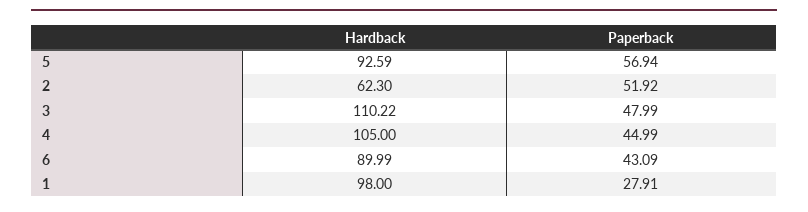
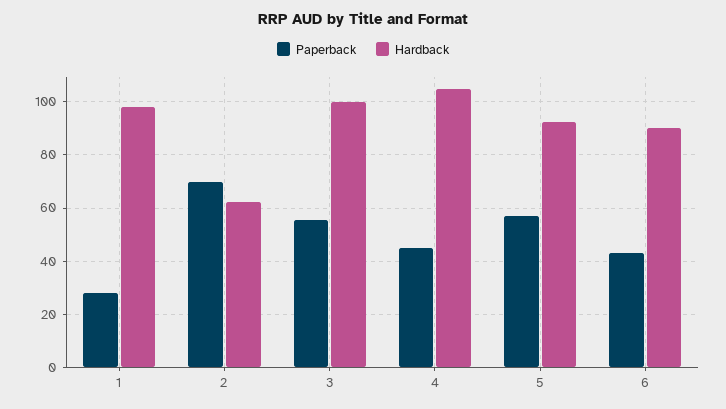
  {
    "Hardback": {
      "5": 92.59,
      "2": 62.3,
-     "3": 110.22,
+     "3": 100,
      "4": 105,
      "6": 89.99,
      "1": 98
    },
    "Paperback": {
      "5": 56.94,
-     "2": 51.92,
+     "2": 70,
-     "3": 47.99,
+     "3": 55,
      "4": 44.99,
      "6": 43.09,
      "1": 27.91
    }
  }

